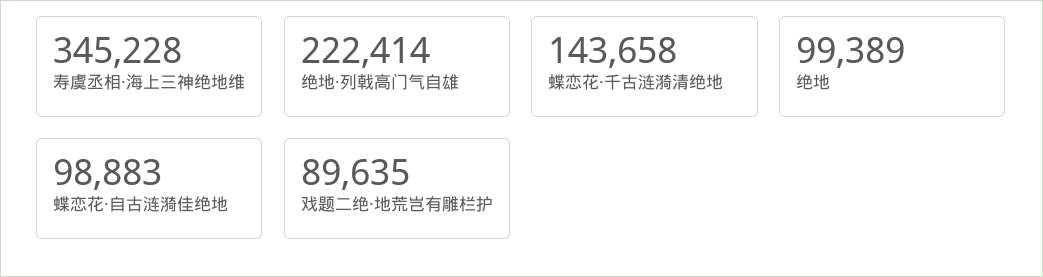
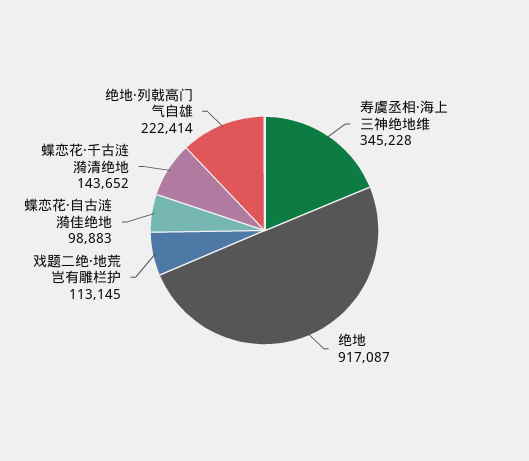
  {
    "寿虞丞相·海上三神绝地维": 345228,
    "绝地·列戟高门气自雄": 222414,
-   "蝶恋花·千古涟漪清绝地": 143658,
+   "蝶恋花·千古涟漪清绝地": 143652,
-   "绝地": 99389,
+   "绝地": 917087,
    "蝶恋花·自古涟漪佳绝地": 98883,
-   "戏题二绝·地荒岂有雕栏护": 89635
+   "戏题二绝·地荒岂有雕栏护": 113145
  }

